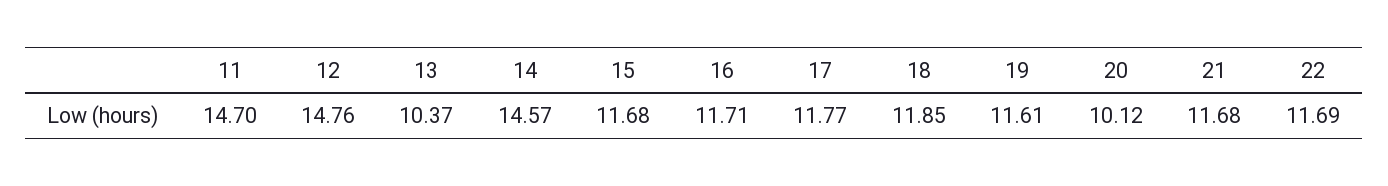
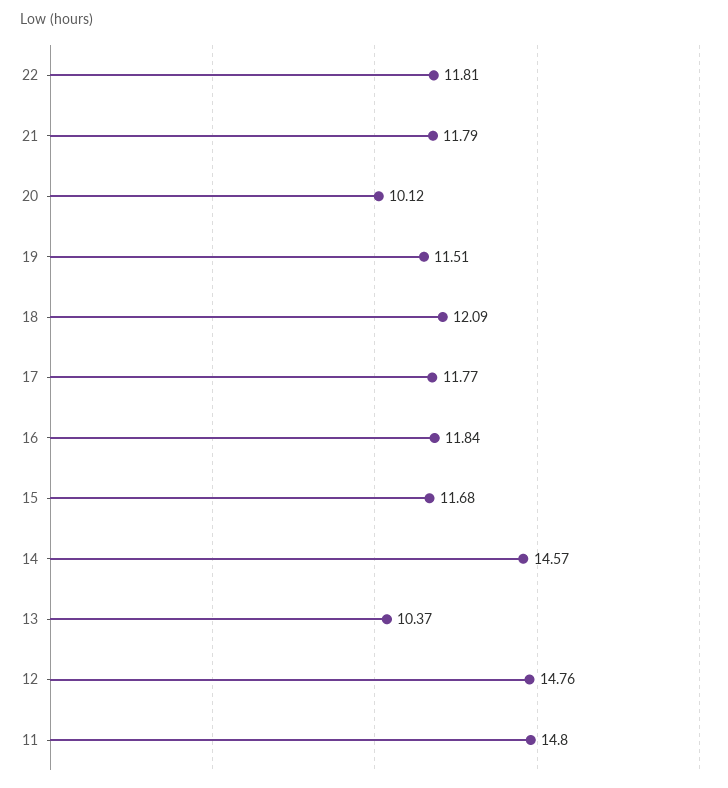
  {
-   "11": 14.7,
+   "11": 14.8,
    "12": 14.76,
    "13": 10.37,
    "14": 14.57,
    "15": 11.68,
-   "16": 11.71,
+   "16": 11.84,
    "17": 11.77,
-   "18": 11.85,
+   "18": 12.09,
-   "19": 11.61,
+   "19": 11.51,
    "20": 10.12,
-   "21": 11.68,
+   "21": 11.79,
-   "22": 11.69
+   "22": 11.81
  }

